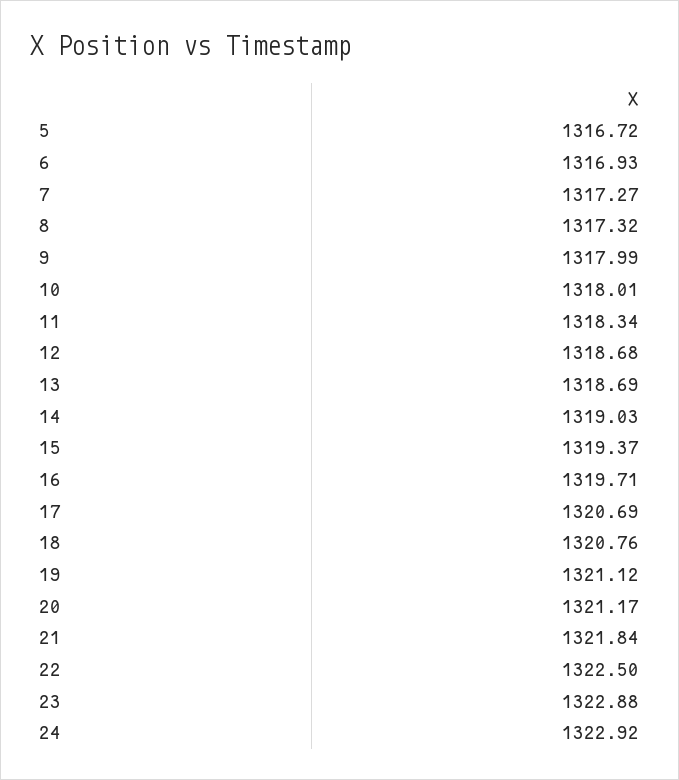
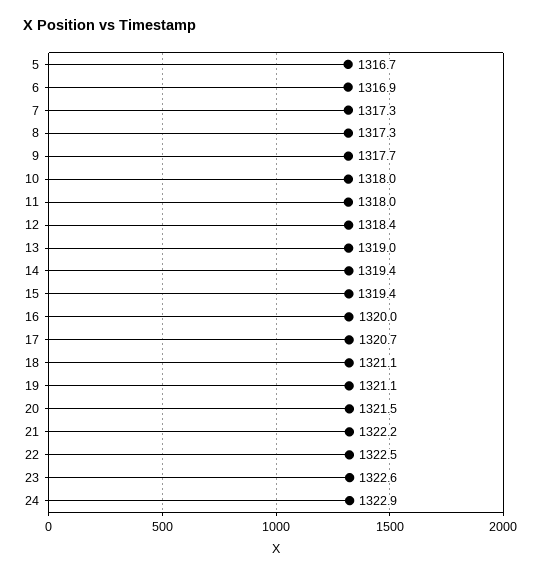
  {
    "5": 1316.72,
    "6": 1316.93,
    "7": 1317.27,
    "8": 1317.32,
-   "9": 1317.99,
+   "9": 1317.7,
    "10": 1318.01,
-   "11": 1318.34,
+   "11": 1318,
-   "12": 1318.68,
+   "12": 1318.4,
-   "13": 1318.69,
+   "13": 1319,
-   "14": 1319.03,
+   "14": 1319.4,
    "15": 1319.37,
-   "16": 1319.71,
+   "16": 1320,
    "17": 1320.69,
-   "18": 1320.76,
+   "18": 1321.1,
    "19": 1321.12,
-   "20": 1321.17,
+   "20": 1321.5,
-   "21": 1321.84,
+   "21": 1322.2,
    "22": 1322.5,
-   "23": 1322.88,
+   "23": 1322.6,
    "24": 1322.92
  }

